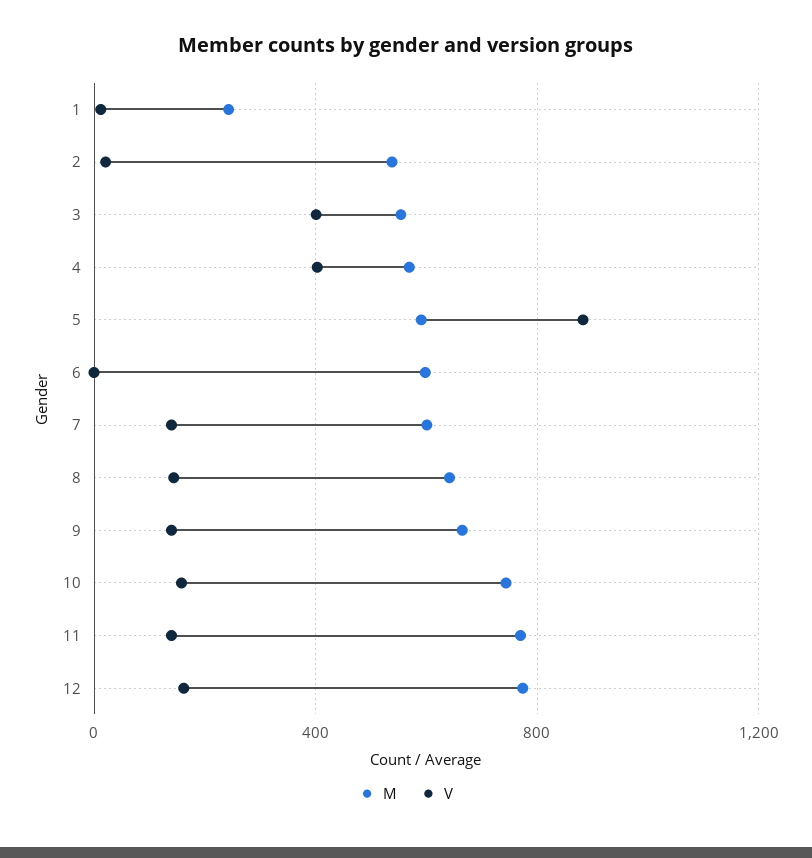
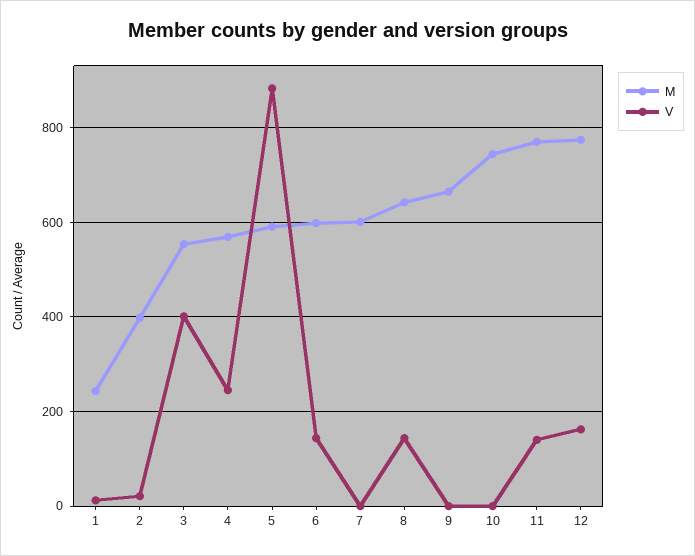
  {
    "M": {
      "1": 240,
-     "2": 550,
+     "2": 400,
      "3": 560,
      "4": 560,
      "5": 600,
      "6": 600,
      "7": 600,
      "8": 640,
      "9": 660,
      "10": 740,
      "11": 780,
      "12": 780
    },
    "V": {
      "1": 20,
      "2": 20,
      "3": 400,
-     "4": 400,
+     "4": 240,
      "5": 880,
-     "6": 0,
+     "6": 140,
-     "7": 150,
+     "7": 0,
      "8": 140,
-     "9": 150,
+     "9": 0,
-     "10": 150,
+     "10": 0,
      "11": 140,
      "12": 160
    }
  }

